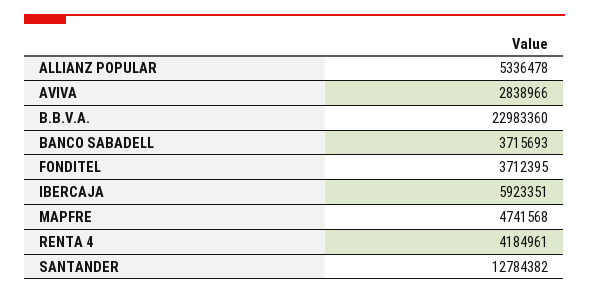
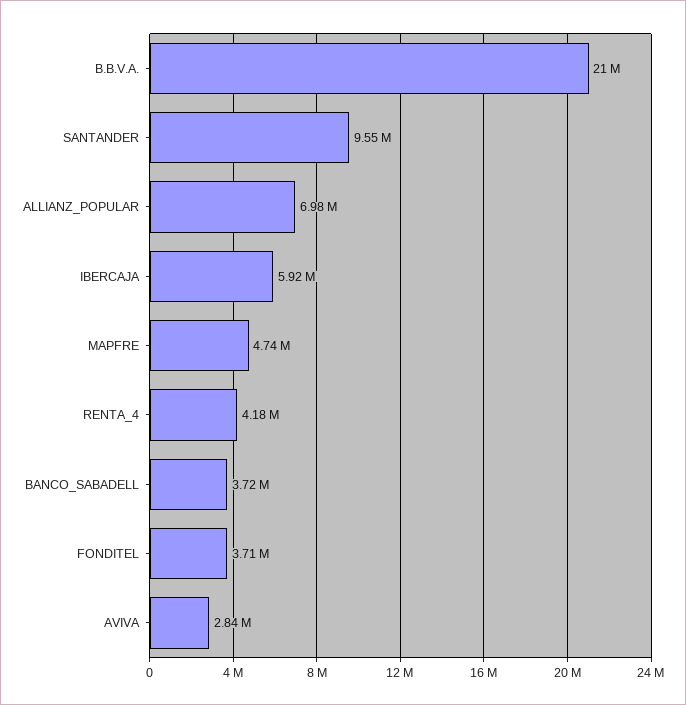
  {
-   "ALLIANZ POPULAR": 5336478,
+   "ALLIANZ POPULAR": 6980000,
    "AVIVA": 2838966,
-   "B.B.V.A.": 22983360,
+   "B.B.V.A.": 21000000,
    "BANCO SABADELL": 3715693,
    "FONDITEL": 3712395,
    "IBERCAJA": 5923351,
    "MAPFRE": 4741568,
    "RENTA 4": 4184961,
-   "SANTANDER": 12784382
+   "SANTANDER": 9550000
  }

